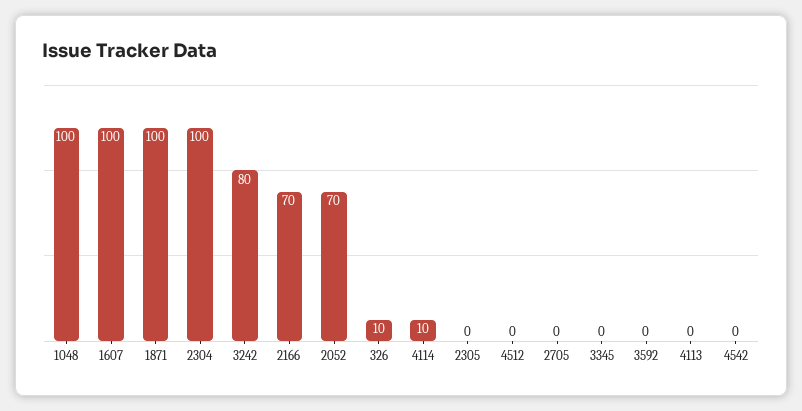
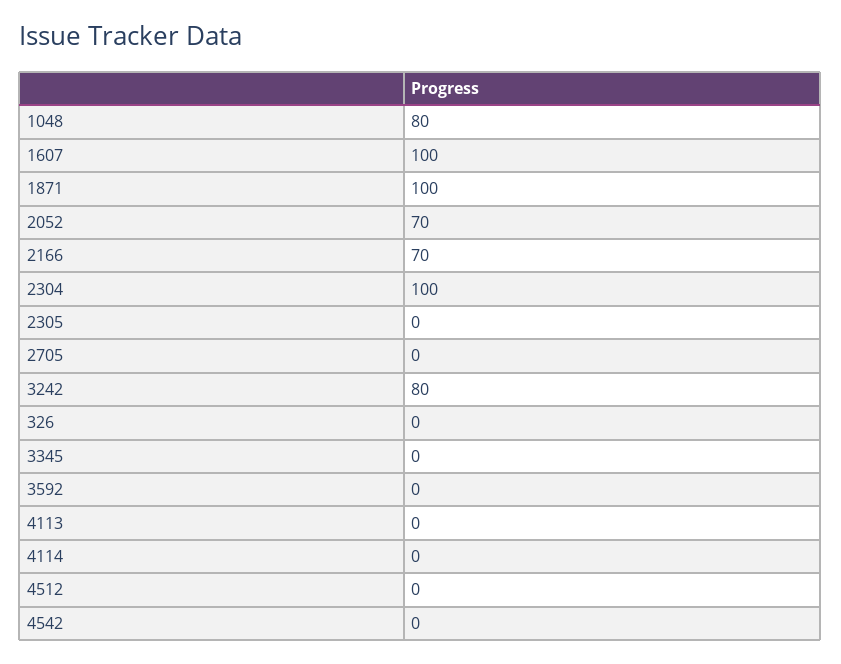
  {
-   "1048": 100,
+   "1048": 80,
    "1607": 100,
    "1871": 100,
    "2304": 100,
    "3242": 80,
    "2166": 70,
    "2052": 70,
-   "326": 10,
+   "326": 0,
-   "4114": 10,
+   "4114": 0,
    "2305": 0,
    "4512": 0,
    "2705": 0,
    "3345": 0,
    "3592": 0,
    "4113": 0,
    "4542": 0
  }

